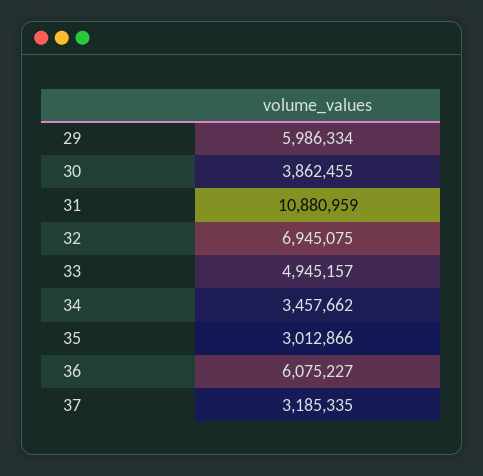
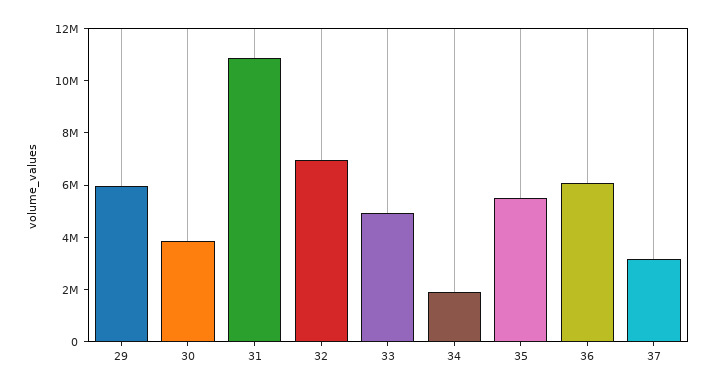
  {
    "29": 5986334,
    "30": 3862455,
    "31": 10880959,
    "32": 6945075,
    "33": 4945157,
-   "34": 3457662,
+   "34": 2000000,
-   "35": 3012866,
+   "35": 5500000,
    "36": 6075227,
    "37": 3185335
  }

